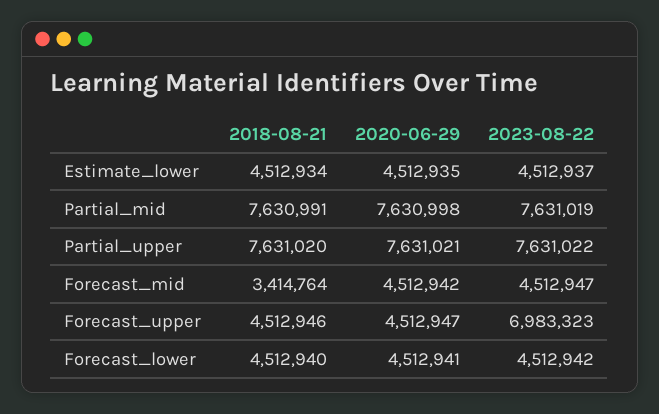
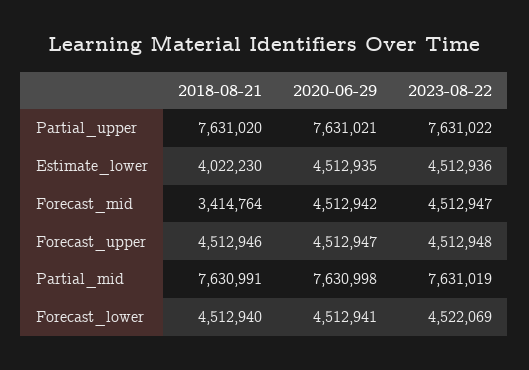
  {
    "2018-08-21": {
-     "Estimate_lower": 4512934,
+     "Estimate_lower": 4022230,
      "Partial_mid": 7630991,
      "Partial_upper": 7631020,
      "Forecast_mid": 3414764,
      "Forecast_upper": 4512946,
      "Forecast_lower": 4512940
    },
    "2020-06-29": {
      "Estimate_lower": 4512935,
      "Partial_mid": 7630998,
      "Partial_upper": 7631021,
      "Forecast_mid": 4512942,
      "Forecast_upper": 4512947,
      "Forecast_lower": 4512941
    },
    "2023-08-22": {
-     "Estimate_lower": 4512937,
+     "Estimate_lower": 4512936,
      "Partial_mid": 7631019,
      "Partial_upper": 7631022,
      "Forecast_mid": 4512947,
-     "Forecast_upper": 6983323,
+     "Forecast_upper": 4512948,
-     "Forecast_lower": 4512942
+     "Forecast_lower": 4522069
    }
  }

